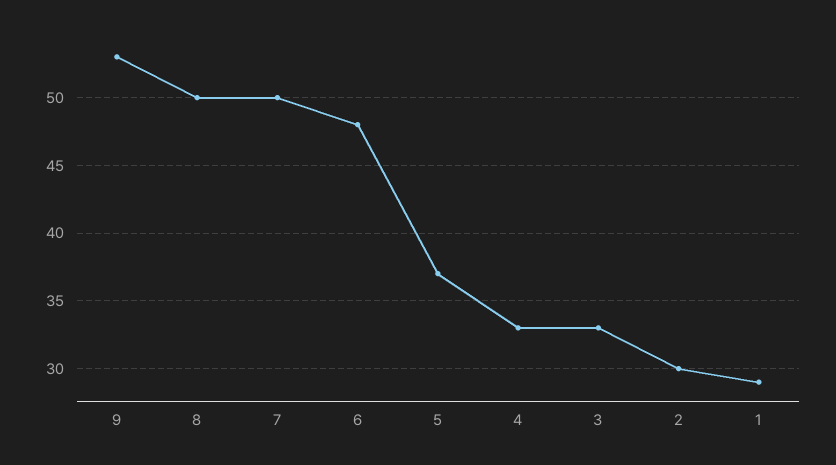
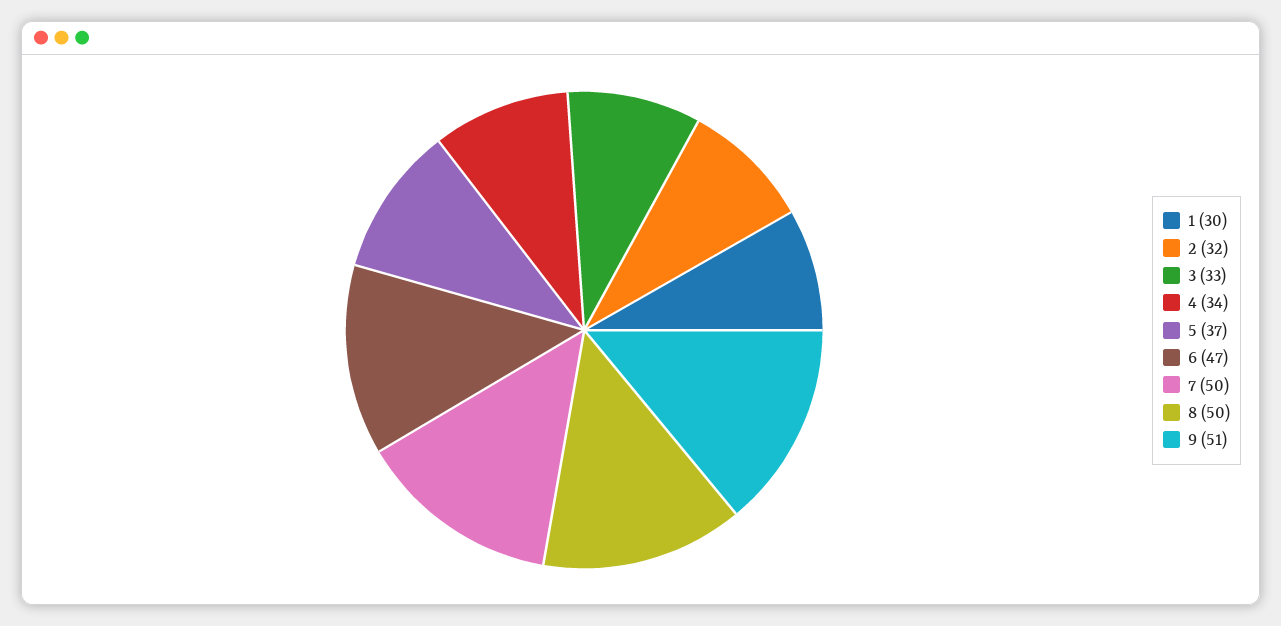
  {
-   "9": 53,
+   "9": 51,
    "8": 50,
    "7": 50,
-   "6": 48,
+   "6": 47,
    "5": 37,
-   "4": 33,
+   "4": 34,
    "3": 33,
-   "2": 30,
+   "2": 32,
-   "1": 29
+   "1": 30
  }

